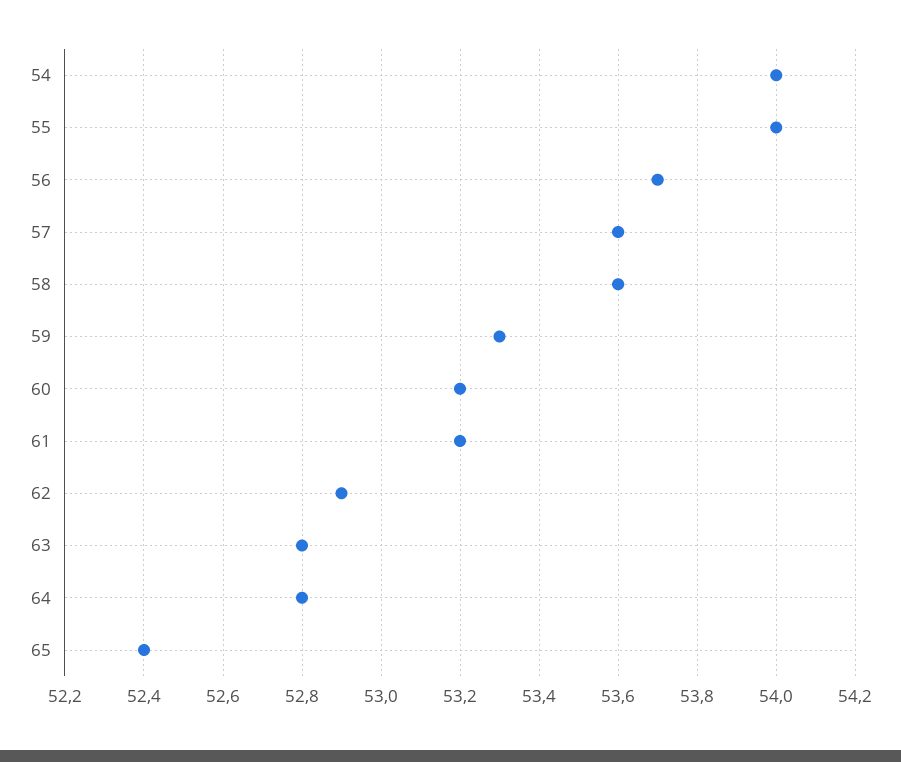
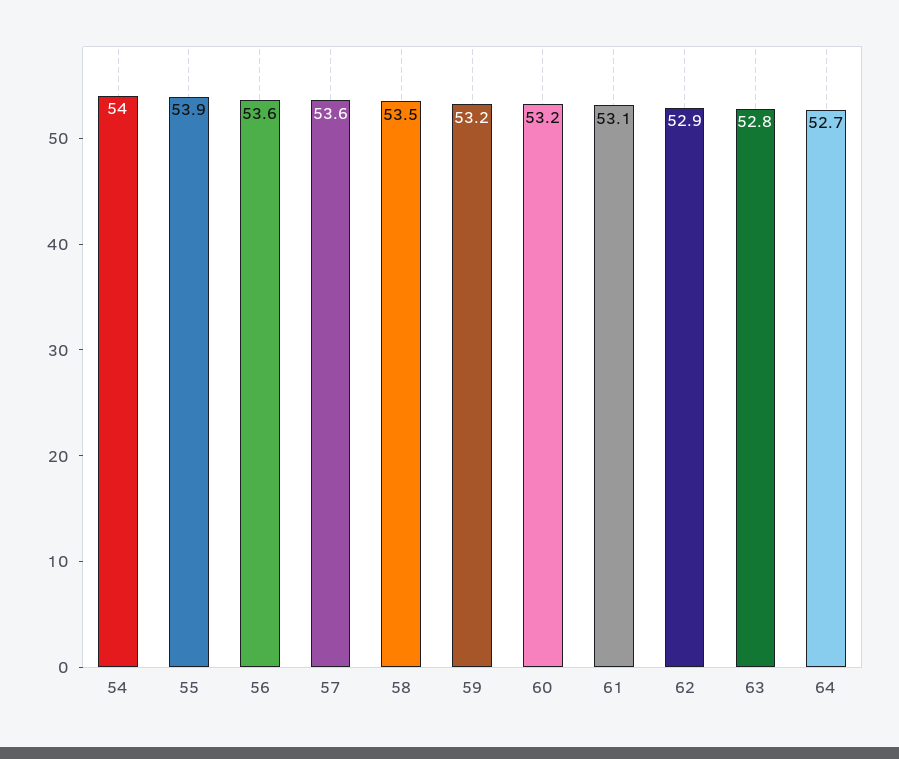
  {
    "54": 54,
-   "55": 54,
+   "55": 53.9,
-   "56": 53.7,
+   "56": 53.6,
    "57": 53.6,
-   "58": 53.6,
+   "58": 53.5,
-   "59": 53.3,
+   "59": 53.2,
    "60": 53.2,
-   "61": 53.2,
+   "61": 53.1,
    "62": 52.9,
    "63": 52.8,
-   "64": 52.8,
+   "64": 52.7
-   "65": 52.4
  }

